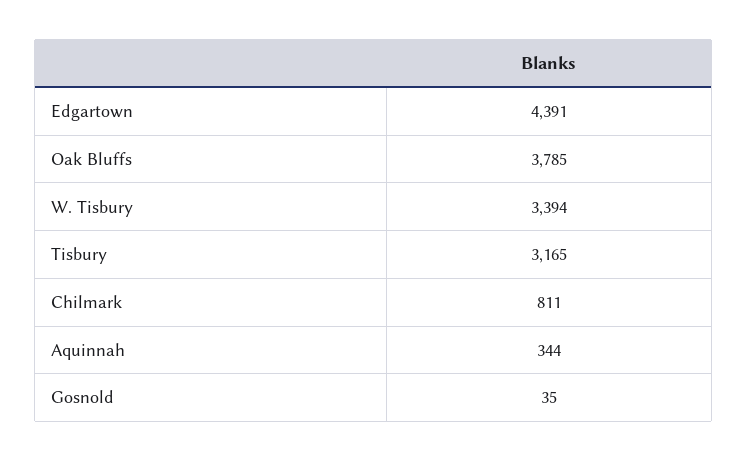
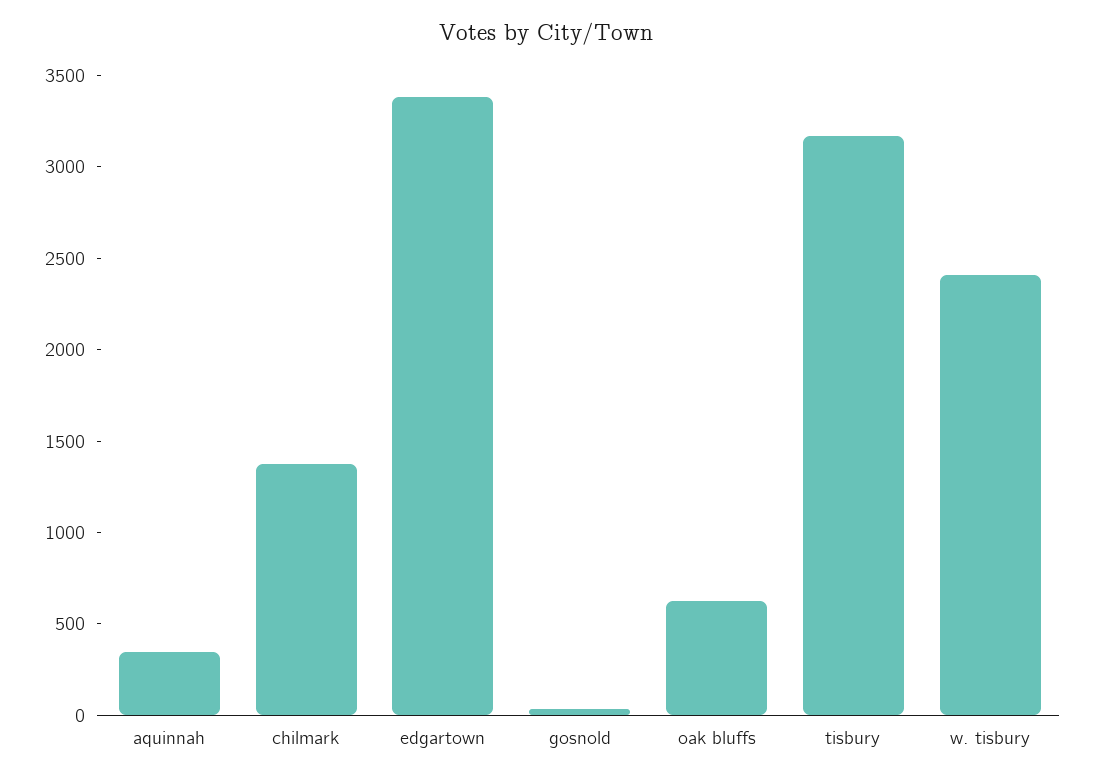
  {
-   "Edgartown": 4391,
+   "Edgartown": 3400,
-   "Oak Bluffs": 3785,
+   "Oak Bluffs": 600,
-   "W. Tisbury": 3394,
+   "W. Tisbury": 2400,
    "Tisbury": 3165,
-   "Chilmark": 811,
+   "Chilmark": 1400,
    "Aquinnah": 344,
    "Gosnold": 35
  }

